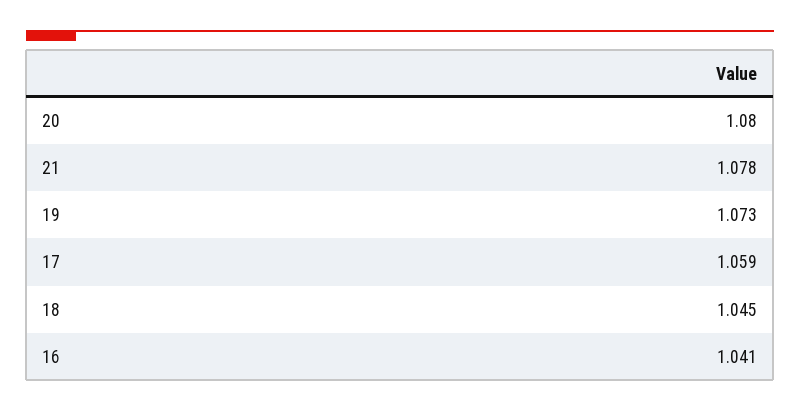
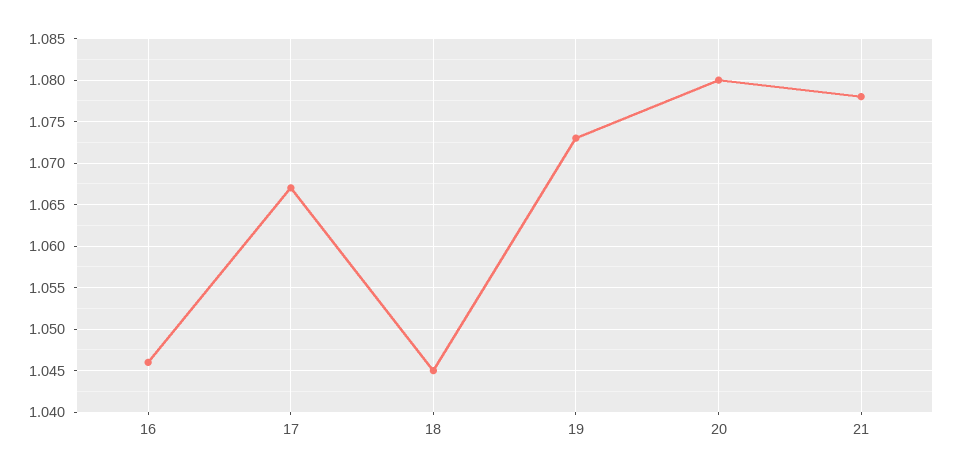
  {
    "20": 1.08,
    "21": 1.078,
    "19": 1.073,
-   "17": 1.059,
+   "17": 1.067,
    "18": 1.045,
-   "16": 1.041
+   "16": 1.046
  }

